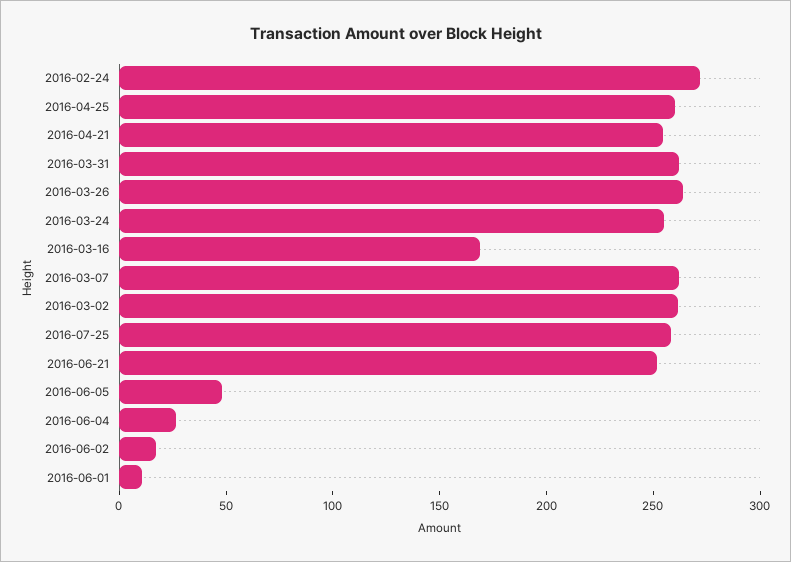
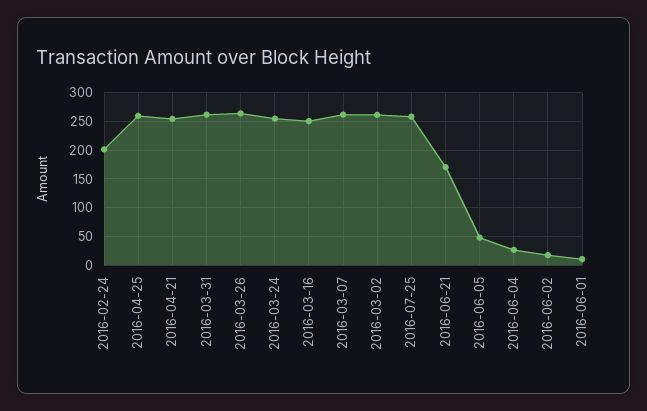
  {
-   "2016-02-24": 270,
+   "2016-02-24": 200,
    "2016-04-25": 260,
    "2016-04-21": 250,
    "2016-03-31": 260,
    "2016-03-26": 260,
    "2016-03-24": 260,
-   "2016-03-16": 170,
+   "2016-03-16": 250,
    "2016-03-07": 260,
    "2016-03-02": 260,
    "2016-07-25": 260,
-   "2016-06-21": 250,
+   "2016-06-21": 175,
    "2016-06-05": 50,
    "2016-06-04": 30,
    "2016-06-02": 20,
    "2016-06-01": 10
  }

